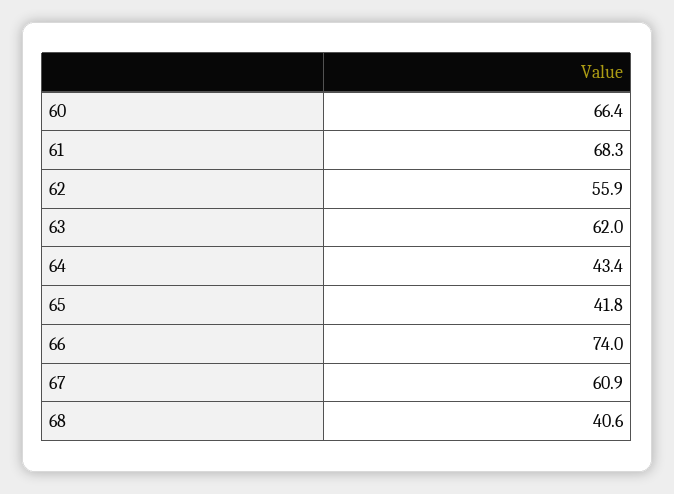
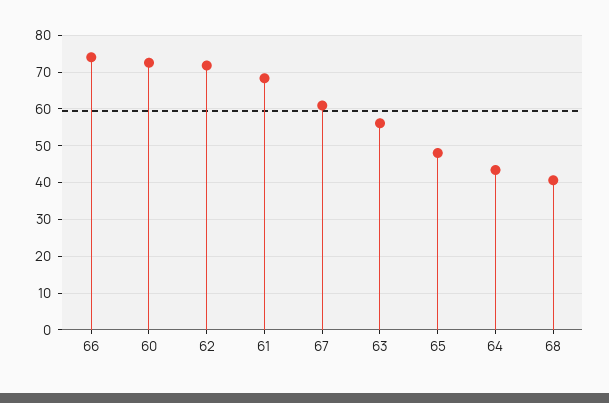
  {
-   "60": 66.4,
+   "60": 72,
    "61": 68.3,
-   "62": 55.9,
+   "62": 72,
-   "63": 62,
+   "63": 56,
    "64": 43.4,
-   "65": 41.8,
+   "65": 48,
    "66": 74,
    "67": 60.9,
    "68": 40.6
  }

